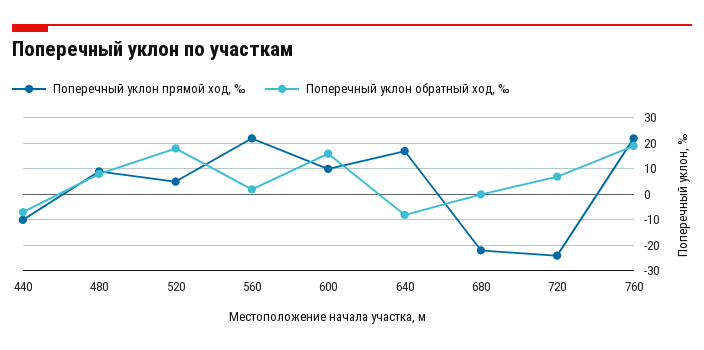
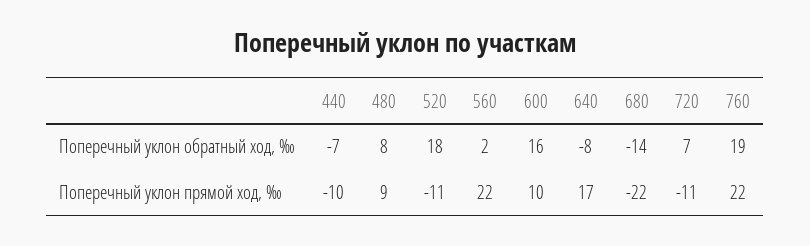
  {
    "Поперечный уклон прямой ход, ‰": {
      "440": -10,
      "480": 9,
-     "520": 5,
+     "520": -11,
      "560": 22,
      "600": 10,
      "640": 17,
      "680": -22,
-     "720": -25,
+     "720": -11,
      "760": 22
    },
    "Поперечный уклон обратный ход, ‰": {
      "440": -7,
      "480": 8,
      "520": 18,
      "560": 2,
      "600": 16,
      "640": -8,
-     "680": 0,
+     "680": -14,
      "720": 7,
      "760": 19
    }
  }

